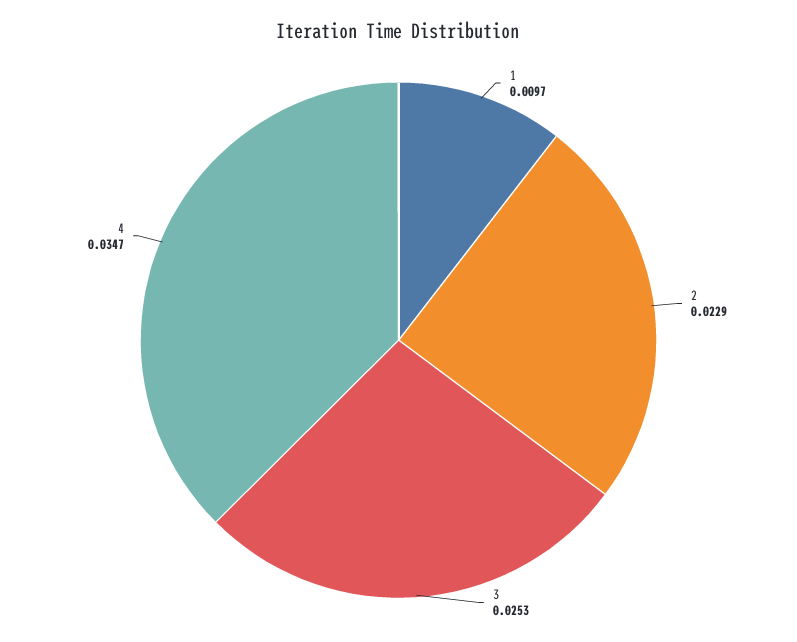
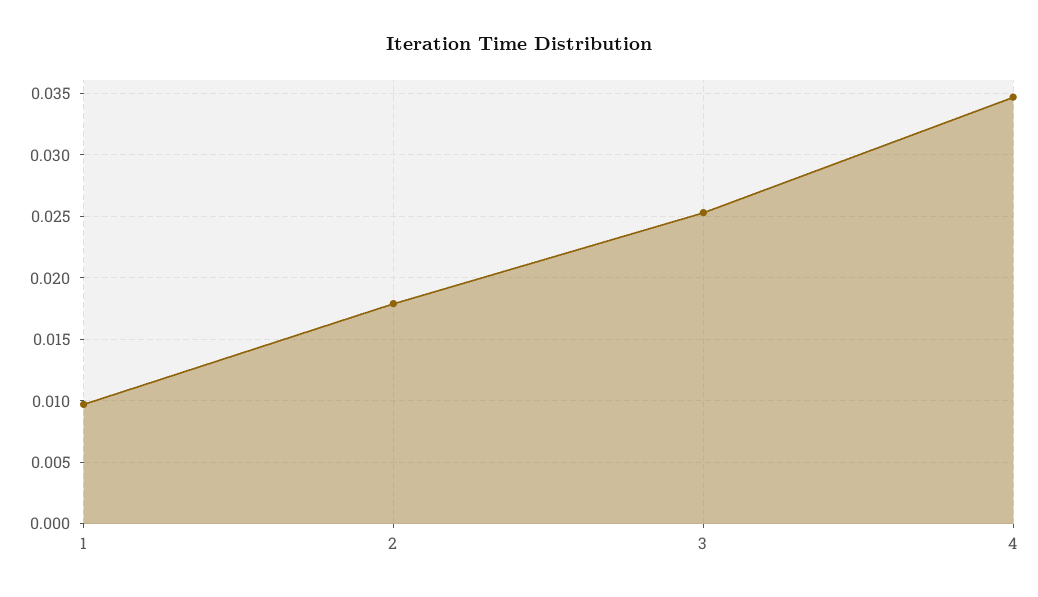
  {
    "1": 0.0097,
-   "2": 0.0229,
+   "2": 0.018,
    "3": 0.0253,
    "4": 0.0347
  }

